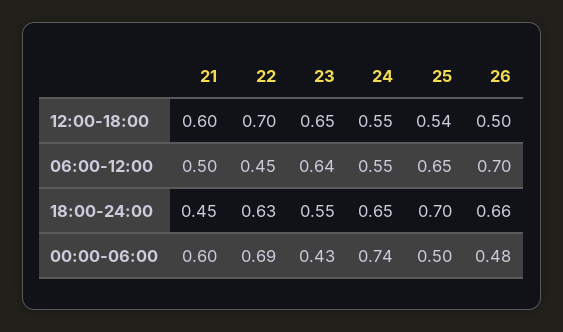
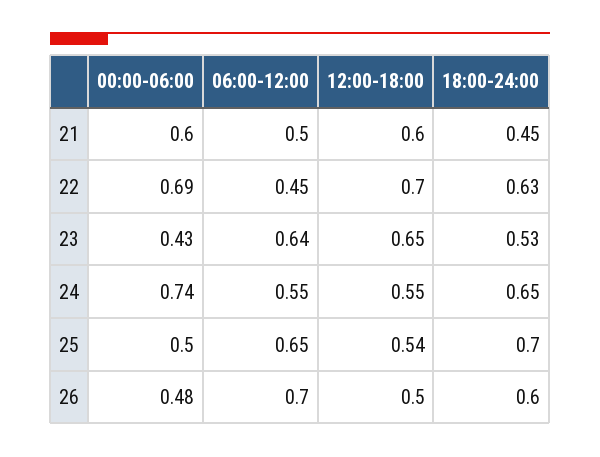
  {
    "21": {
      "12:00-18:00": 0.6,
      "06:00-12:00": 0.5,
      "18:00-24:00": 0.45,
      "00:00-06:00": 0.6
    },
    "22": {
      "12:00-18:00": 0.7,
      "06:00-12:00": 0.45,
      "18:00-24:00": 0.63,
      "00:00-06:00": 0.69
    },
    "23": {
      "12:00-18:00": 0.65,
      "06:00-12:00": 0.64,
-     "18:00-24:00": 0.55,
+     "18:00-24:00": 0.53,
      "00:00-06:00": 0.43
    },
    "24": {
      "12:00-18:00": 0.55,
      "06:00-12:00": 0.55,
      "18:00-24:00": 0.65,
      "00:00-06:00": 0.74
    },
    "25": {
      "12:00-18:00": 0.54,
      "06:00-12:00": 0.65,
      "18:00-24:00": 0.7,
      "00:00-06:00": 0.5
    },
    "26": {
      "12:00-18:00": 0.5,
      "06:00-12:00": 0.7,
-     "18:00-24:00": 0.66,
+     "18:00-24:00": 0.6,
      "00:00-06:00": 0.48
    }
  }

